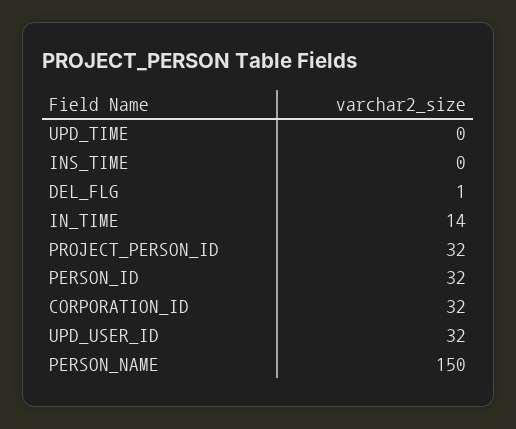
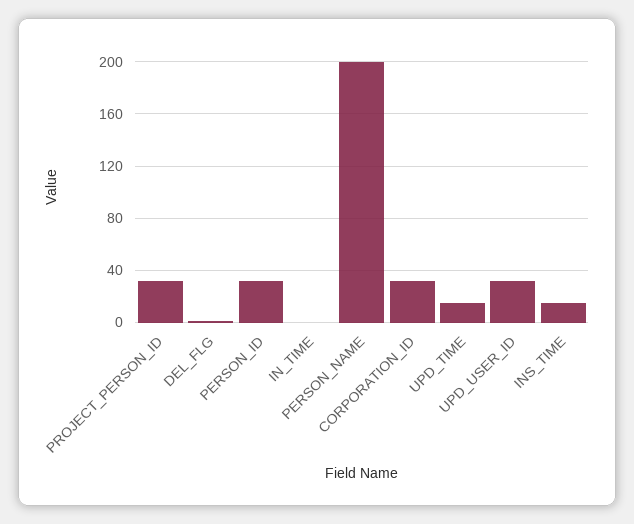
  {
-   "UPD_TIME": 0,
+   "UPD_TIME": 15,
-   "INS_TIME": 0,
+   "INS_TIME": 15,
    "DEL_FLG": 1,
-   "IN_TIME": 14,
+   "IN_TIME": 0,
    "PROJECT_PERSON_ID": 32,
    "PERSON_ID": 32,
    "CORPORATION_ID": 32,
    "UPD_USER_ID": 32,
-   "PERSON_NAME": 150
+   "PERSON_NAME": 200
  }

